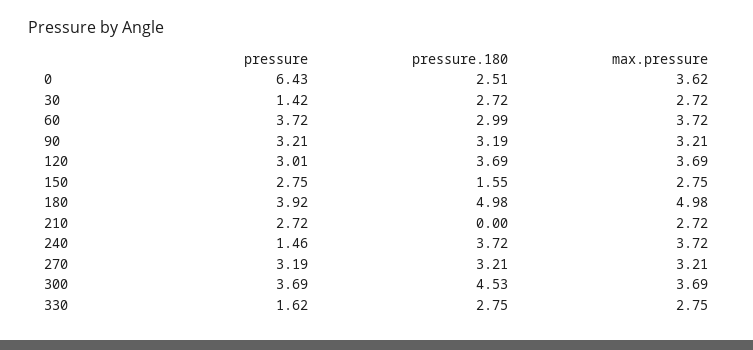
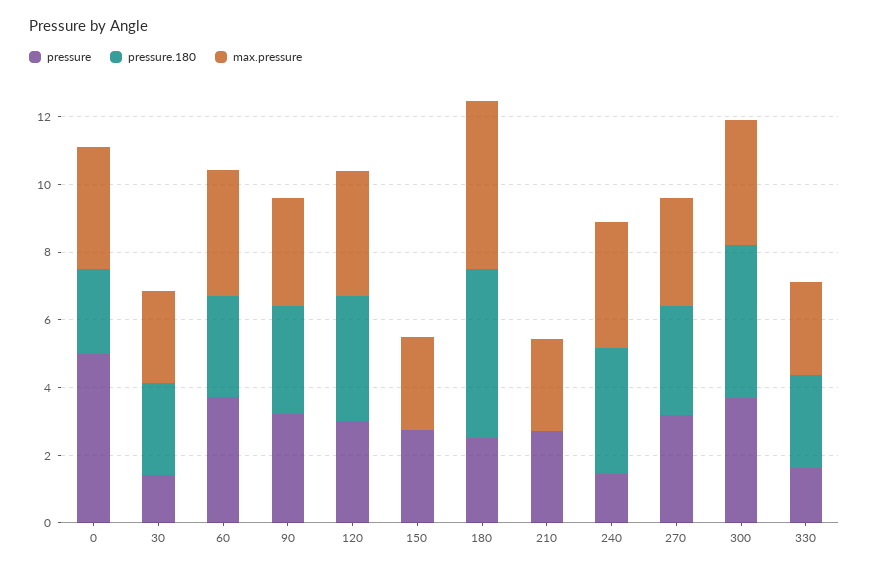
  {
    "pressure": {
-     "0": 6.43,
+     "0": 5,
      "30": 1.42,
      "60": 3.72,
      "90": 3.21,
      "120": 3.01,
      "150": 2.75,
-     "180": 3.92,
+     "180": 2.5,
      "210": 2.72,
      "240": 1.46,
      "270": 3.19,
      "300": 3.69,
      "330": 1.62
    },
    "pressure.180": {
      "0": 2.51,
      "30": 2.72,
      "60": 2.99,
      "90": 3.19,
      "120": 3.69,
-     "150": 1.55,
+     "150": 0,
      "180": 4.98,
      "210": 0,
      "240": 3.72,
      "270": 3.21,
      "300": 4.53,
      "330": 2.75
    },
    "max.pressure": {
      "0": 3.62,
      "30": 2.72,
      "60": 3.72,
      "90": 3.21,
      "120": 3.69,
      "150": 2.75,
      "180": 4.98,
      "210": 2.72,
      "240": 3.72,
      "270": 3.21,
      "300": 3.69,
      "330": 2.75
    }
  }

